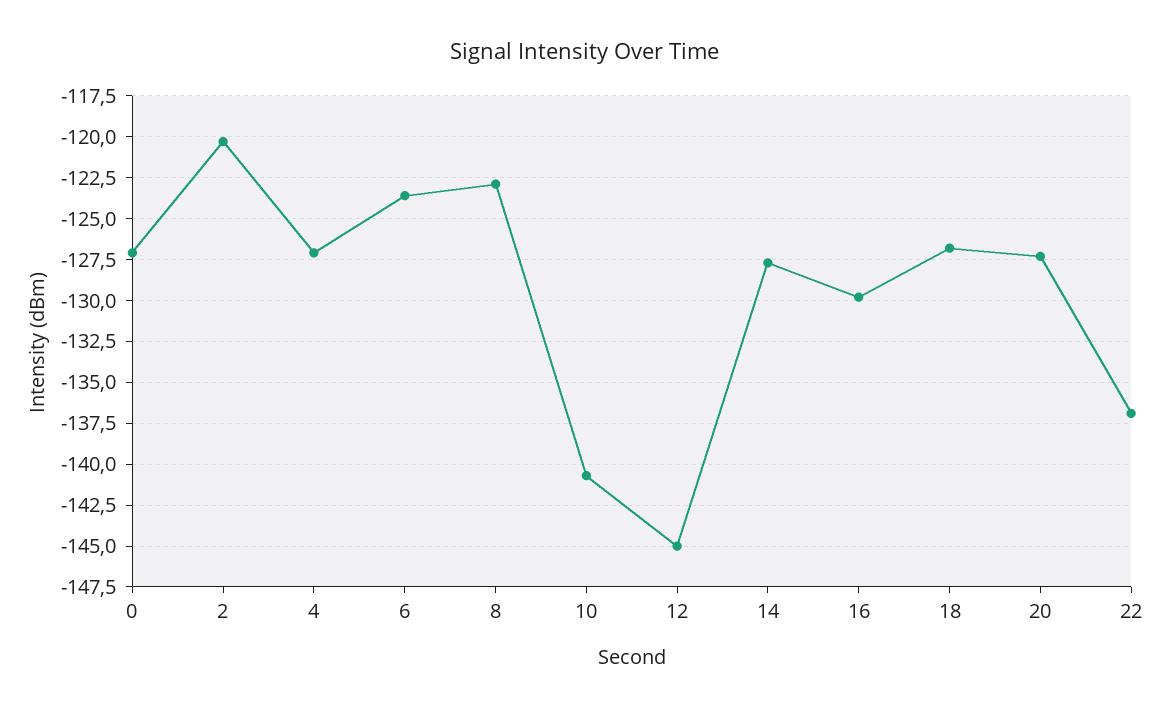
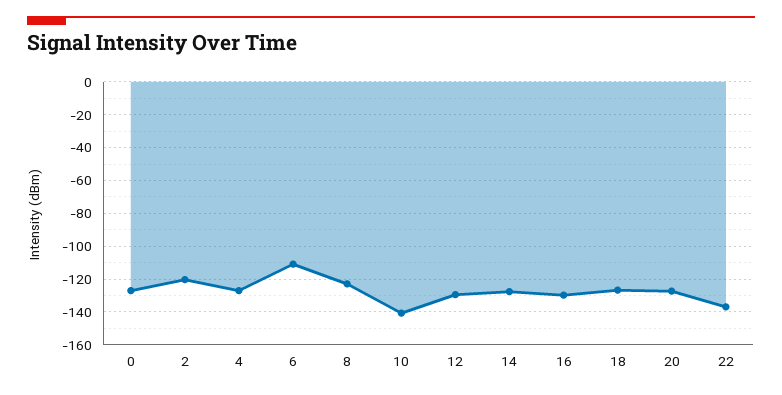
  {
    "0": -127,
    "2": -120.5,
    "4": -127,
-   "6": -123.5,
+   "6": -110,
    "8": -123,
    "10": -140.5,
-   "12": -145,
+   "12": -130,
    "14": -127.5,
    "16": -130,
    "18": -127,
    "20": -127.5,
    "22": -137
  }

